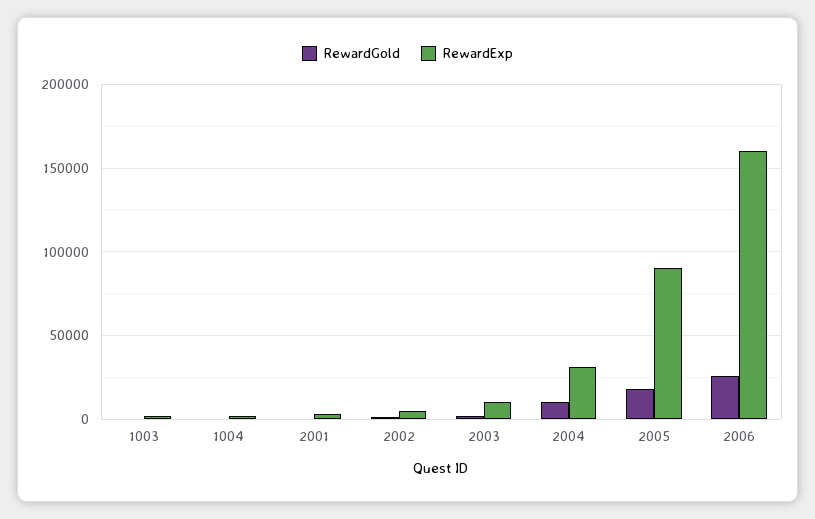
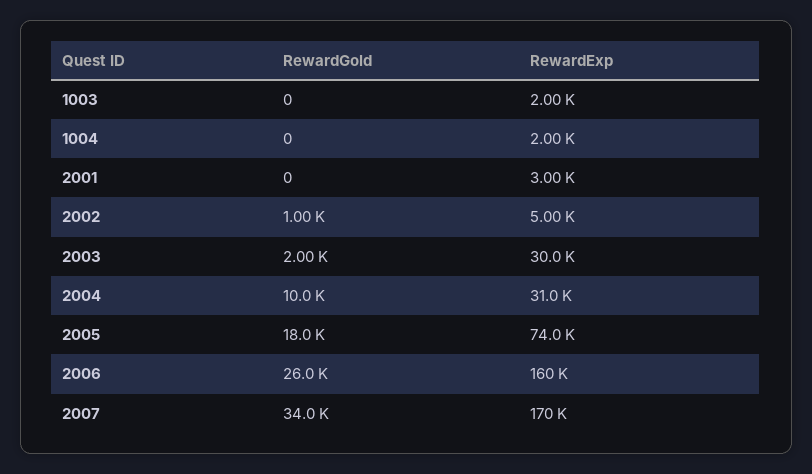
  {
    "RewardGold": {
      "1003": 0,
      "1004": 0,
      "2001": 0,
      "2002": 1000,
      "2003": 2000,
      "2004": 10000,
      "2005": 18000,
-     "2006": 26000
+     "2006": 26000,
+     "2007": 34000
    },
    "RewardExp": {
      "1003": 2000,
      "1004": 2000,
      "2001": 3000,
      "2002": 5000,
-     "2003": 10000,
+     "2003": 30000,
      "2004": 31000,
-     "2005": 90000,
+     "2005": 74000,
-     "2006": 160000
+     "2006": 160000,
+     "2007": 170000
    }
  }

